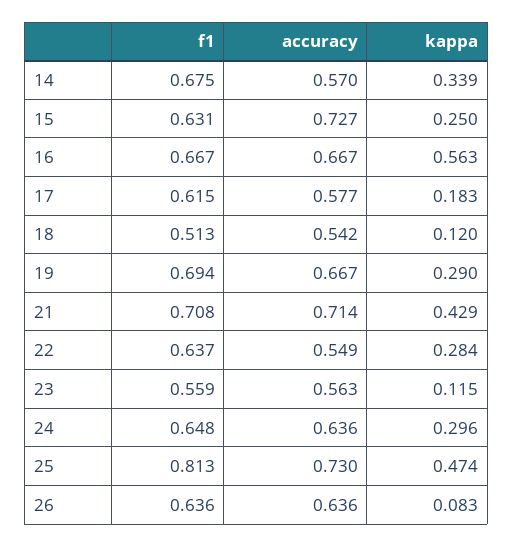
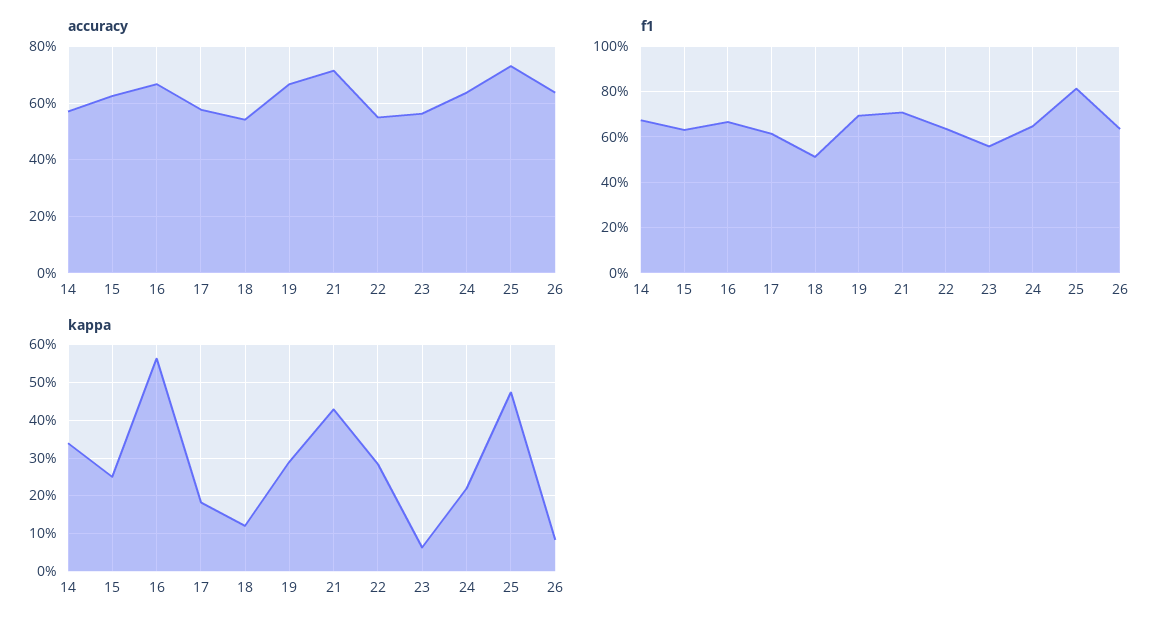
  {
    "f1": {
      "14": 0.675,
      "15": 0.631,
      "16": 0.667,
      "17": 0.615,
      "18": 0.513,
      "19": 0.694,
      "21": 0.708,
      "22": 0.637,
      "23": 0.559,
      "24": 0.648,
      "25": 0.813,
      "26": 0.636
    },
    "accuracy": {
      "14": 0.57,
-     "15": 0.727,
+     "15": 0.625,
      "16": 0.667,
      "17": 0.577,
      "18": 0.542,
      "19": 0.667,
      "21": 0.714,
      "22": 0.549,
      "23": 0.563,
      "24": 0.636,
      "25": 0.73,
      "26": 0.636
    },
    "kappa": {
      "14": 0.339,
      "15": 0.25,
      "16": 0.563,
      "17": 0.183,
      "18": 0.12,
      "19": 0.29,
      "21": 0.429,
      "22": 0.284,
-     "23": 0.115,
+     "23": 0.06,
-     "24": 0.296,
+     "24": 0.22,
      "25": 0.474,
      "26": 0.083
    }
  }

